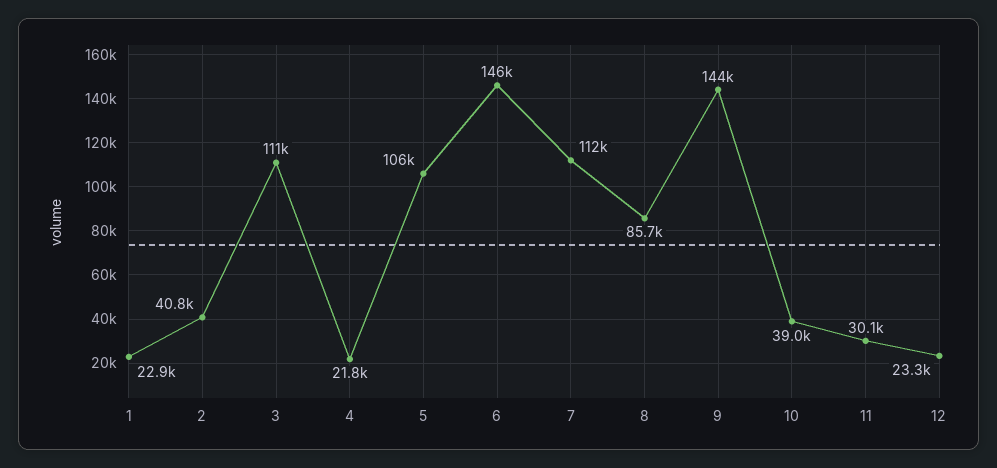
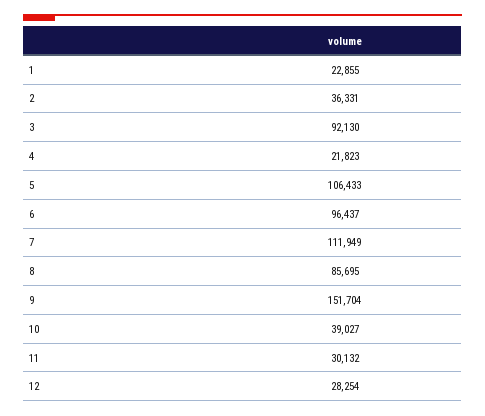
  {
    "1": 22855,
-   "2": 40800,
+   "2": 36331,
-   "3": 111000,
+   "3": 92130,
    "4": 21823,
    "5": 106433,
-   "6": 146000,
+   "6": 96437,
    "7": 111949,
    "8": 85695,
-   "9": 144000,
+   "9": 151704,
    "10": 39027,
    "11": 30132,
-   "12": 23300
+   "12": 28254
  }

